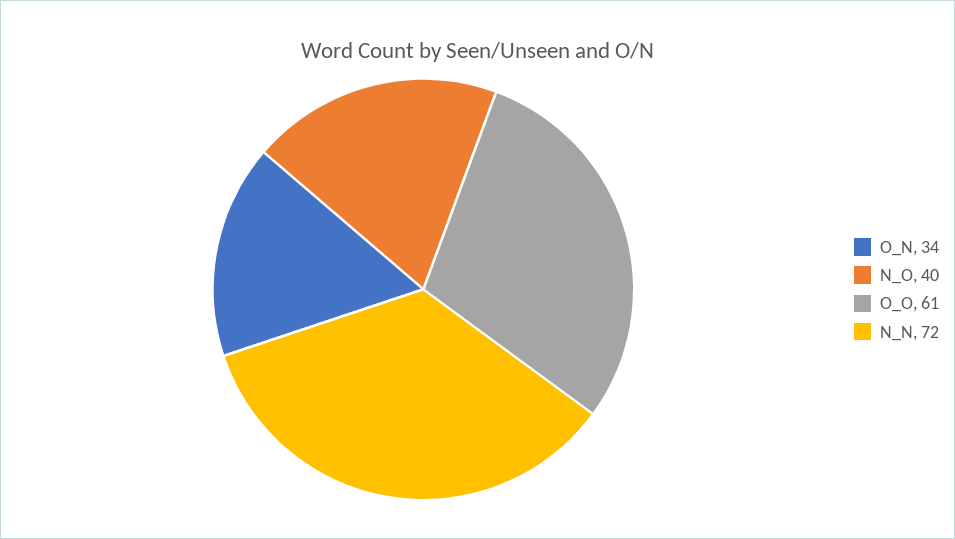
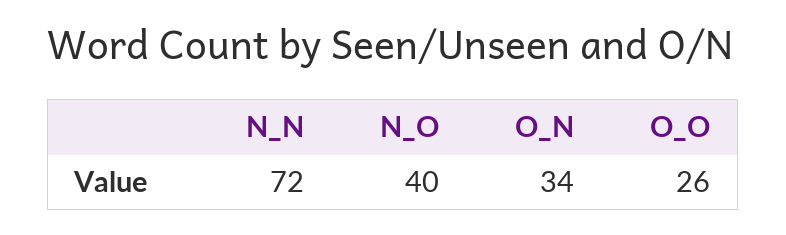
  {
    "O_N": 34,
    "N_O": 40,
-   "O_O": 61,
+   "O_O": 26,
    "N_N": 72
  }

